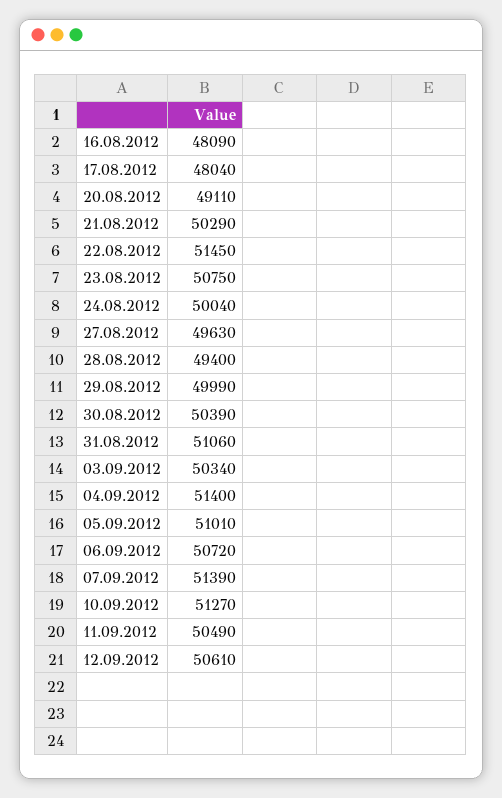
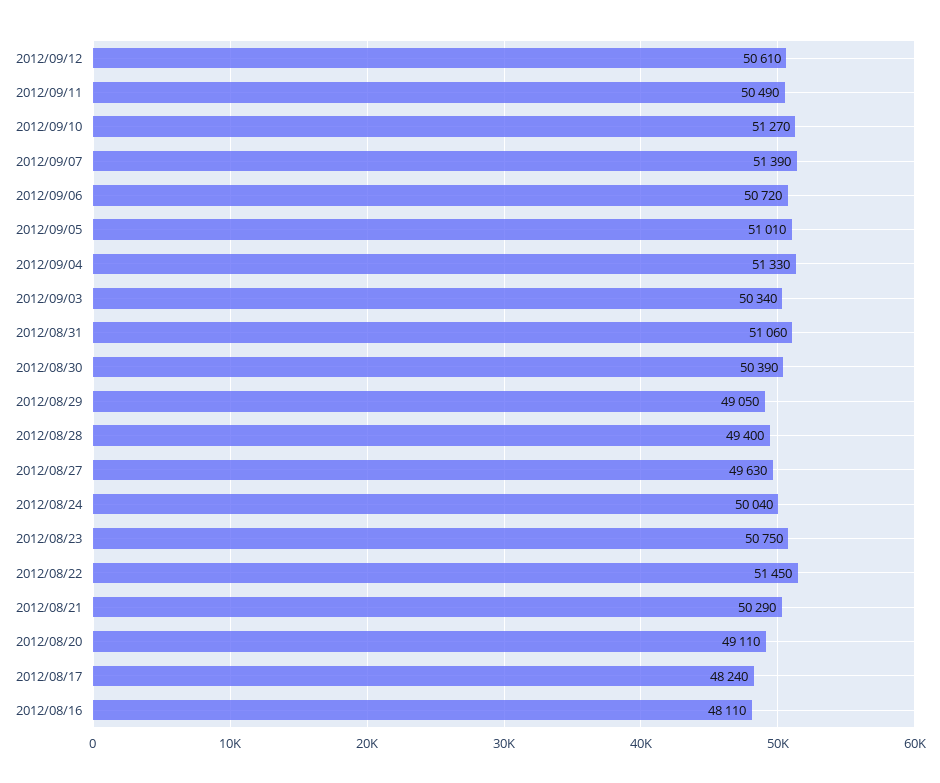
  {
-   "16.08.2012": 48090,
+   "16.08.2012": 48110,
-   "17.08.2012": 48040,
+   "17.08.2012": 48240,
    "20.08.2012": 49110,
    "21.08.2012": 50290,
    "22.08.2012": 51450,
    "23.08.2012": 50750,
    "24.08.2012": 50040,
    "27.08.2012": 49630,
    "28.08.2012": 49400,
-   "29.08.2012": 49990,
+   "29.08.2012": 49050,
    "30.08.2012": 50390,
    "31.08.2012": 51060,
    "03.09.2012": 50340,
-   "04.09.2012": 51400,
+   "04.09.2012": 51330,
    "05.09.2012": 51010,
    "06.09.2012": 50720,
    "07.09.2012": 51390,
    "10.09.2012": 51270,
    "11.09.2012": 50490,
    "12.09.2012": 50610
  }

